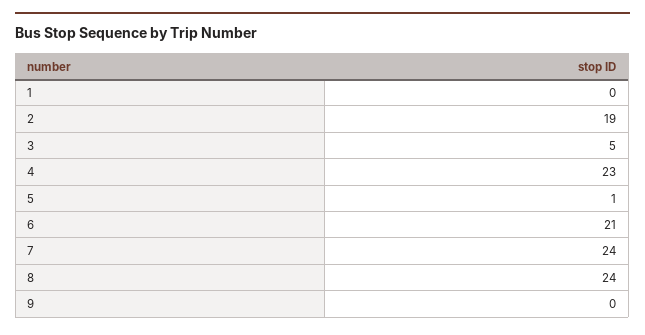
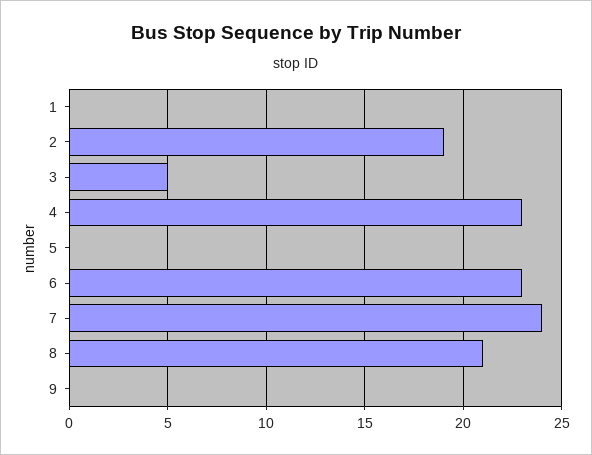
  {
    "1": 0,
    "2": 19,
    "3": 5,
    "4": 23,
-   "5": 1,
+   "5": 0,
-   "6": 21,
+   "6": 23,
    "7": 24,
-   "8": 24,
+   "8": 21,
    "9": 0
  }

